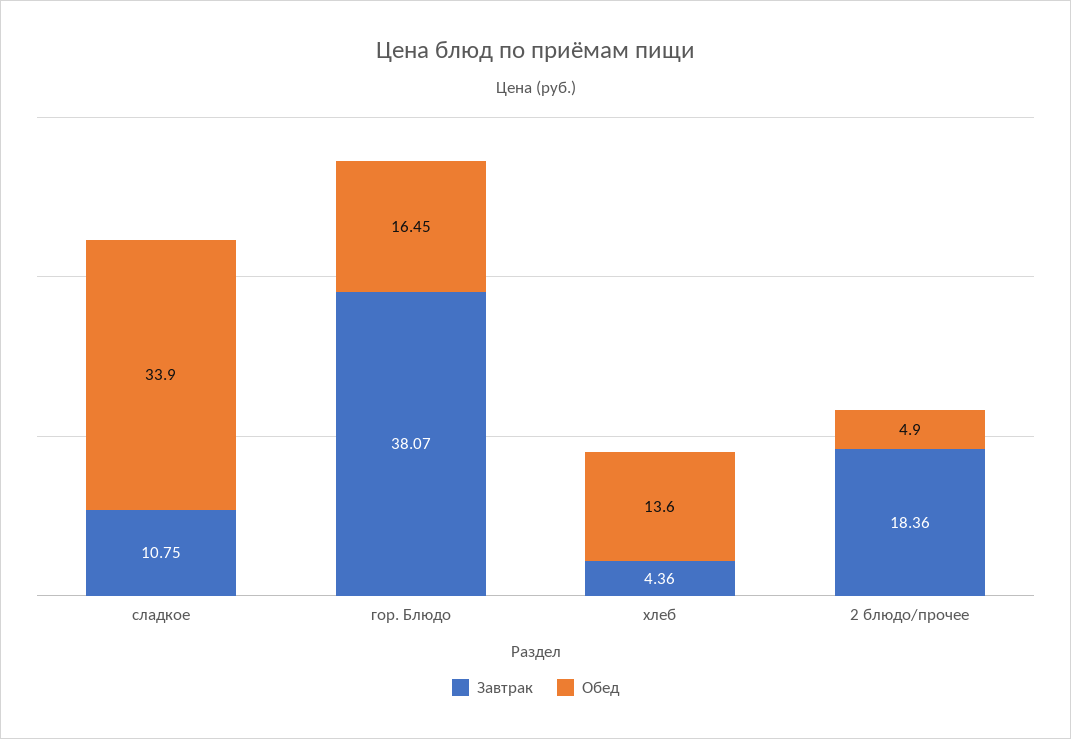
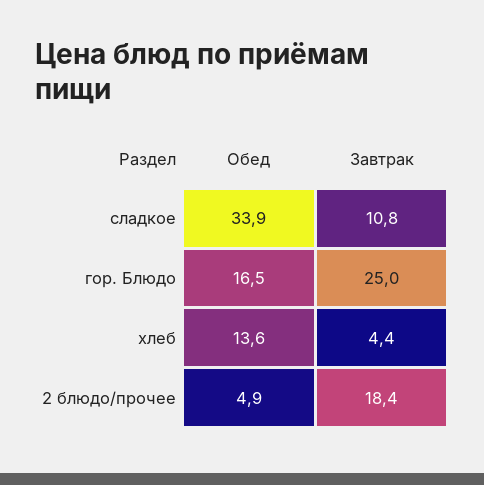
  {
    "Завтрак": {
      "сладкое": 10.75,
-     "гор. Блюдо": 38.07,
+     "гор. Блюдо": 25,
      "хлеб": 4.36,
      "2 блюдо/прочее": 18.36
    },
    "Обед": {
      "сладкое": 33.9,
      "гор. Блюдо": 16.45,
      "хлеб": 13.6,
      "2 блюдо/прочее": 4.9
    }
  }

